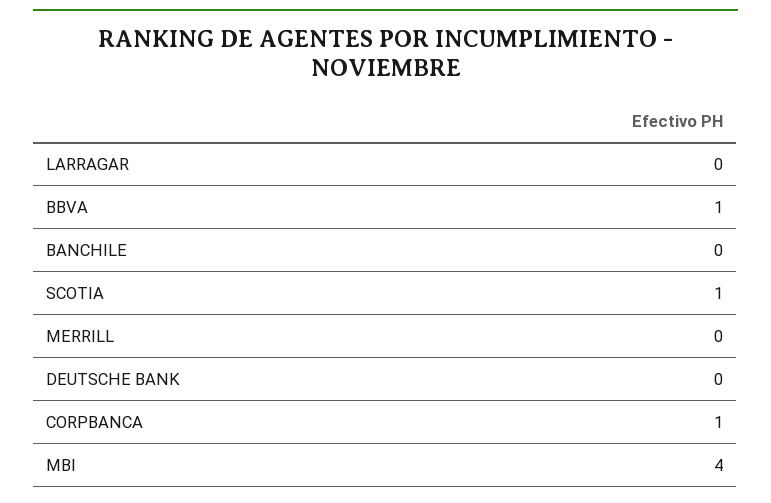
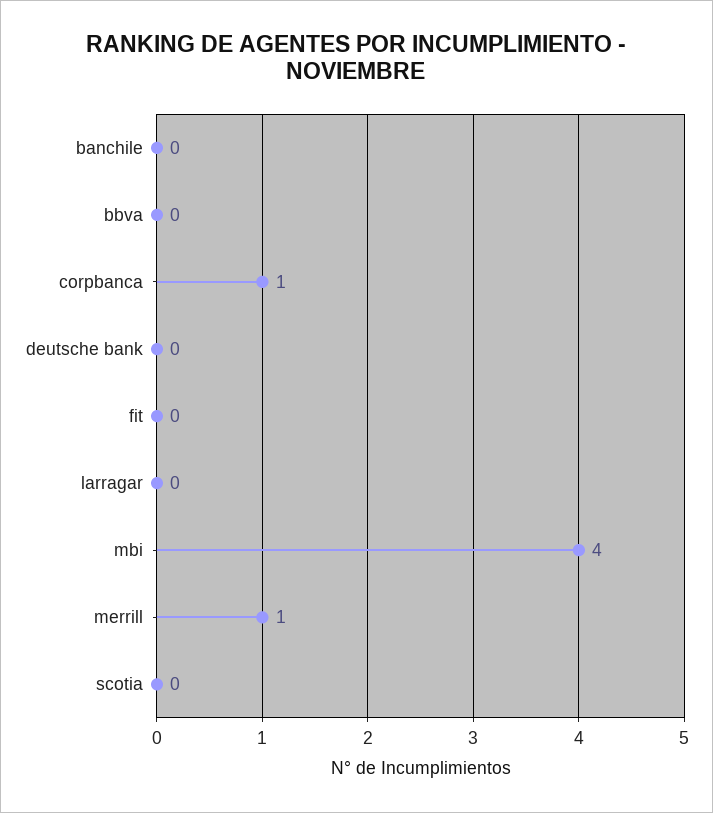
  {
    "LARRAGAR": 0,
-   "BBVA": 1,
+   "BBVA": 0,
    "BANCHILE": 0,
-   "SCOTIA": 1,
+   "SCOTIA": 0,
-   "MERRILL": 0,
+   "MERRILL": 1,
    "DEUTSCHE BANK": 0,
    "CORPBANCA": 1,
-   "MBI": 4
+   "MBI": 4,
+   "fit": 0
  }

